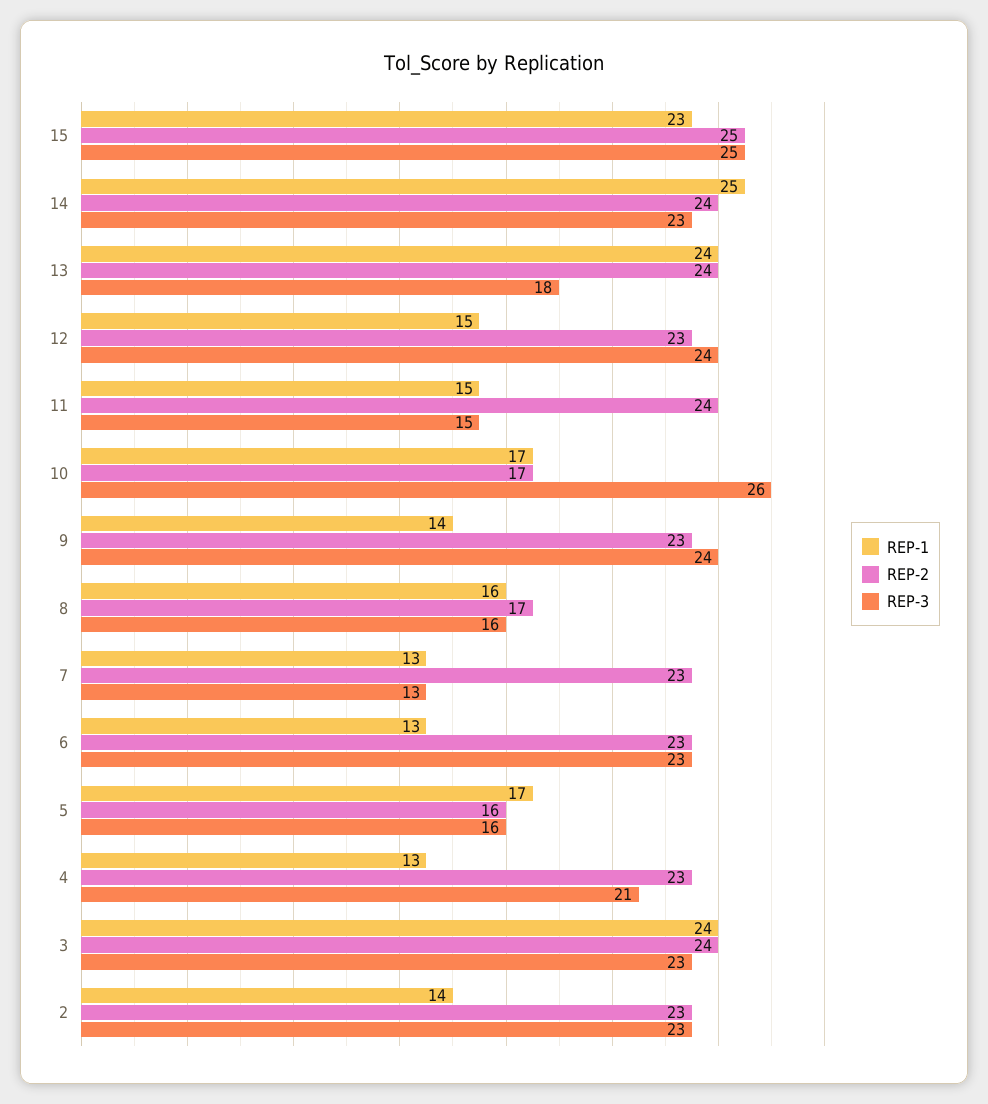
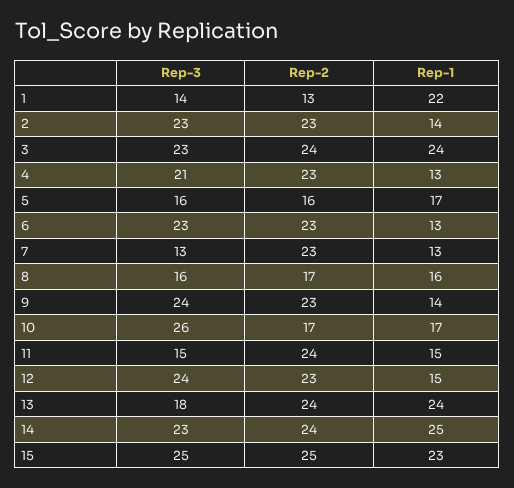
  {
    "REP-1": {
      "15": 23,
      "14": 25,
      "13": 24,
      "12": 15,
      "11": 15,
      "10": 17,
      "9": 14,
      "8": 16,
      "7": 13,
      "6": 13,
      "5": 17,
      "4": 13,
      "3": 24,
-     "2": 14
+     "2": 14,
+     "1": 22
    },
    "REP-2": {
      "15": 25,
      "14": 24,
      "13": 24,
      "12": 23,
      "11": 24,
      "10": 17,
      "9": 23,
      "8": 17,
      "7": 23,
      "6": 23,
      "5": 16,
      "4": 23,
      "3": 24,
-     "2": 23
+     "2": 23,
+     "1": 13
    },
    "REP-3": {
      "15": 25,
      "14": 23,
      "13": 18,
      "12": 24,
      "11": 15,
      "10": 26,
      "9": 24,
      "8": 16,
      "7": 13,
      "6": 23,
      "5": 16,
      "4": 21,
      "3": 23,
-     "2": 23
+     "2": 23,
+     "1": 14
    }
  }

